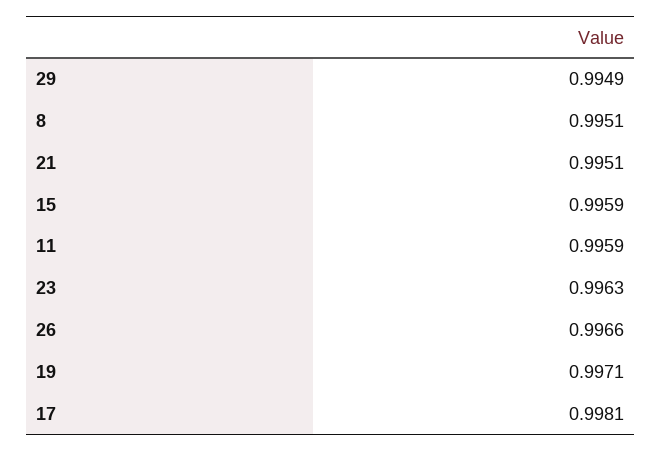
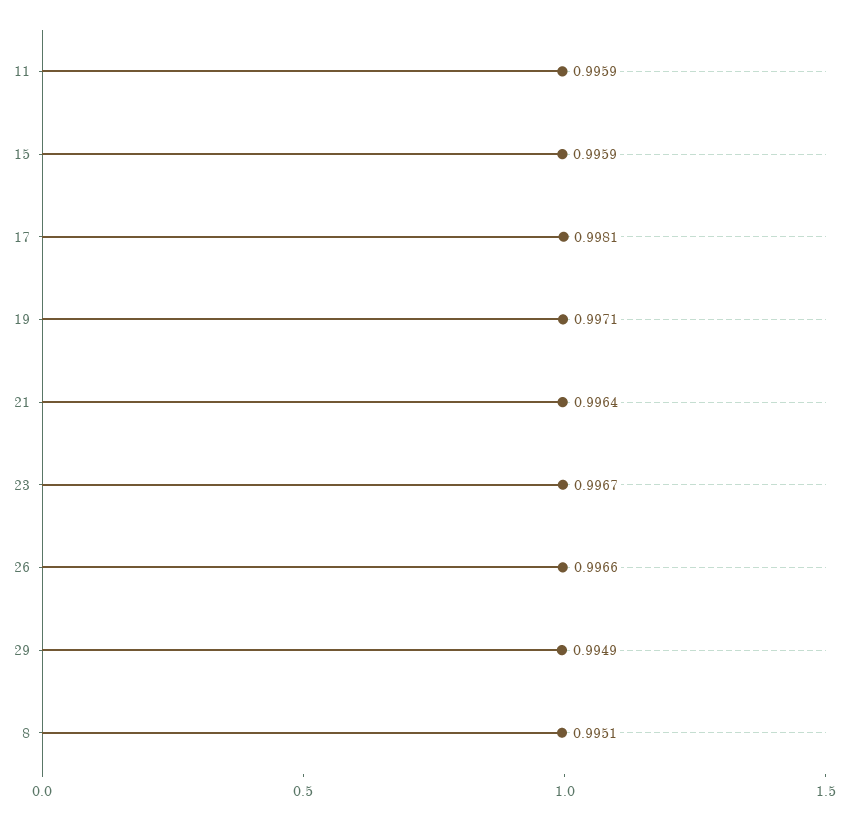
  {
    "29": 0.9949,
    "8": 0.9951,
-   "21": 0.9951,
+   "21": 0.9964,
    "15": 0.9959,
    "11": 0.9959,
-   "23": 0.9963,
+   "23": 0.9967,
    "26": 0.9966,
    "19": 0.9971,
    "17": 0.9981
  }

